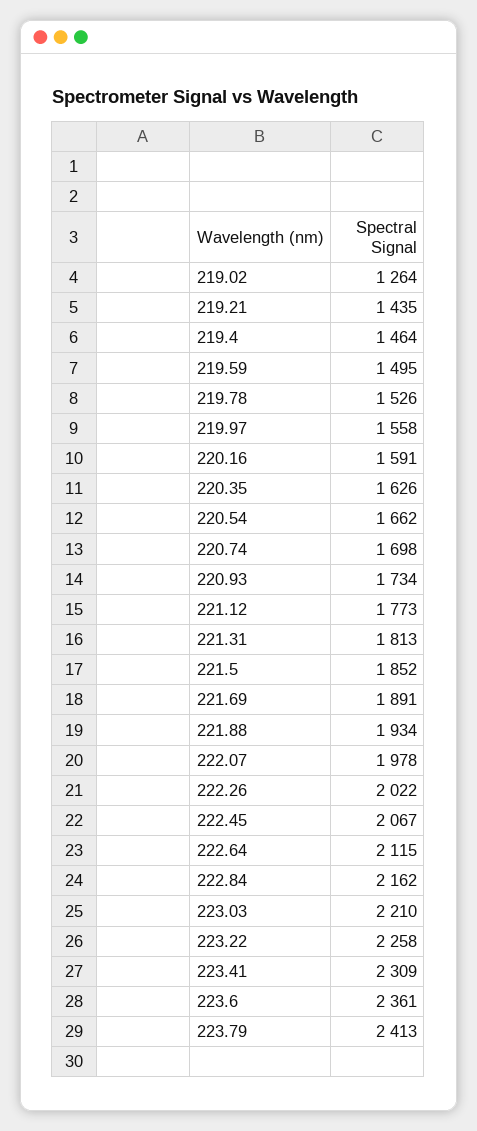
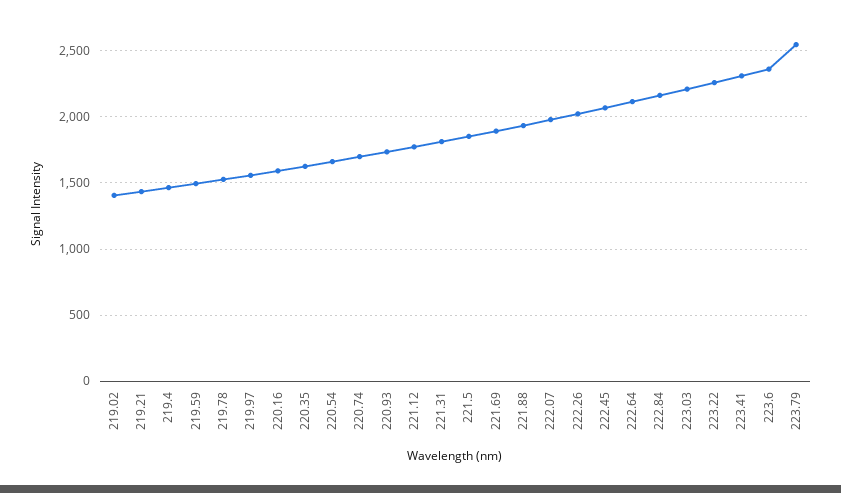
  {
-   "219.02": 1264,
+   "219.02": 1400,
    "219.21": 1435,
    "219.4": 1464,
    "219.59": 1495,
    "219.78": 1526,
    "219.97": 1558,
    "220.16": 1591,
    "220.35": 1626,
    "220.54": 1662,
    "220.74": 1698,
    "220.93": 1734,
    "221.12": 1773,
    "221.31": 1813,
    "221.5": 1852,
    "221.69": 1891,
    "221.88": 1934,
    "222.07": 1978,
    "222.26": 2022,
    "222.45": 2067,
    "222.64": 2115,
    "222.84": 2162,
    "223.03": 2210,
    "223.22": 2258,
    "223.41": 2309,
    "223.6": 2361,
-   "223.79": 2413
+   "223.79": 2550
  }

